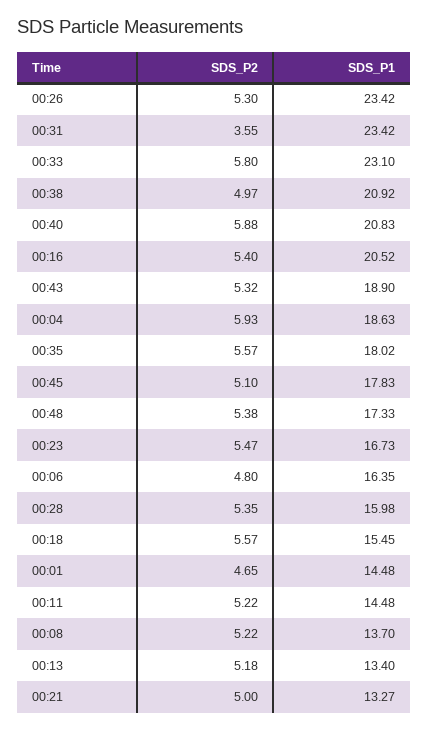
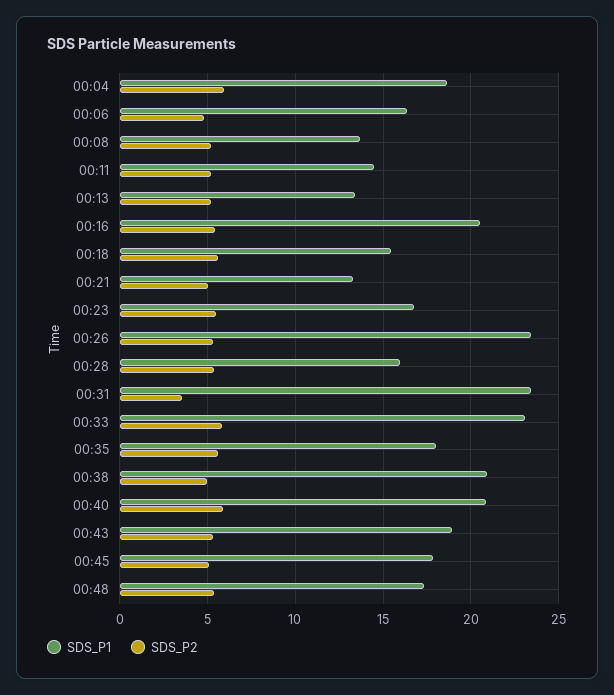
  {
    "SDS_P2": {
      "00:26": 5.3,
      "00:31": 3.55,
      "00:33": 5.8,
      "00:38": 4.97,
      "00:40": 5.88,
      "00:16": 5.4,
      "00:43": 5.32,
      "00:04": 5.93,
      "00:35": 5.57,
      "00:45": 5.1,
      "00:48": 5.38,
      "00:23": 5.47,
      "00:06": 4.8,
      "00:28": 5.35,
      "00:18": 5.57,
-     "00:01": 4.65,
      "00:11": 5.22,
      "00:08": 5.22,
      "00:13": 5.18,
      "00:21": 5
    },
    "SDS_P1": {
      "00:26": 23.42,
      "00:31": 23.42,
      "00:33": 23.1,
      "00:38": 20.92,
      "00:40": 20.83,
      "00:16": 20.52,
      "00:43": 18.9,
      "00:04": 18.63,
      "00:35": 18.02,
      "00:45": 17.83,
      "00:48": 17.33,
      "00:23": 16.73,
      "00:06": 16.35,
      "00:28": 15.98,
      "00:18": 15.45,
-     "00:01": 14.48,
      "00:11": 14.48,
      "00:08": 13.7,
      "00:13": 13.4,
      "00:21": 13.27
    }
  }

